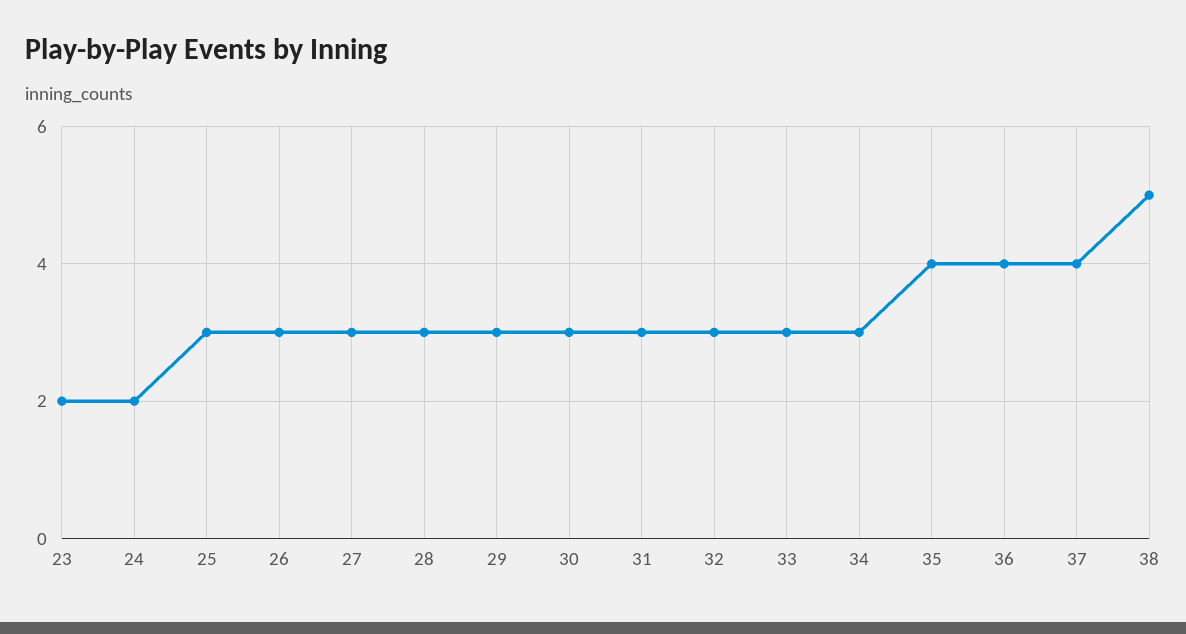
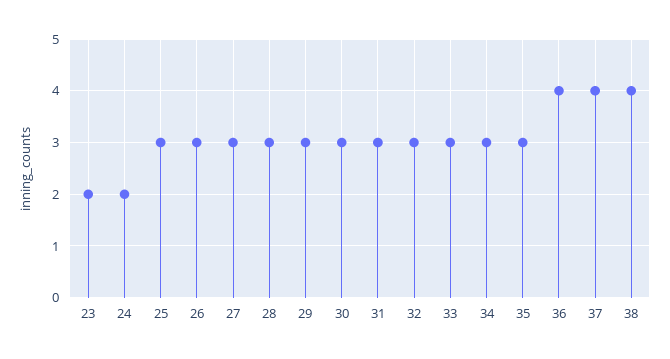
  {
    "23": 2,
    "24": 2,
    "25": 3,
    "26": 3,
    "27": 3,
    "28": 3,
    "29": 3,
    "30": 3,
    "31": 3,
    "32": 3,
    "33": 3,
    "34": 3,
-   "35": 4,
+   "35": 3,
    "36": 4,
    "37": 4,
-   "38": 5
+   "38": 4
  }

